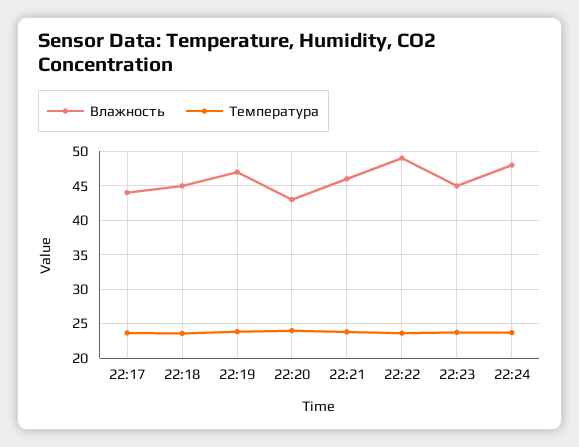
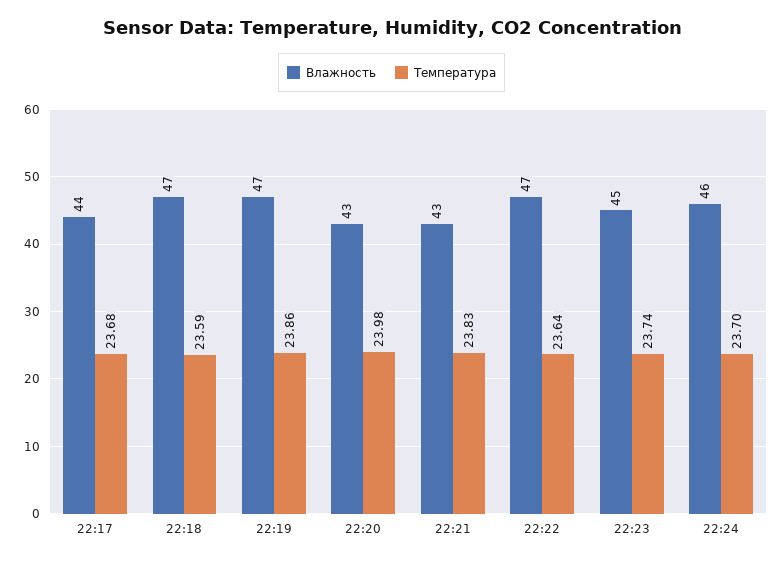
  {
    "Влажность": {
      "22:17": 44,
-     "22:18": 45,
+     "22:18": 47,
      "22:19": 47,
      "22:20": 43,
-     "22:21": 46,
+     "22:21": 43,
-     "22:22": 49,
+     "22:22": 47,
      "22:23": 45,
-     "22:24": 48
+     "22:24": 46
    },
    "Температура": {
      "22:17": 23.68,
      "22:18": 23.59,
      "22:19": 23.86,
      "22:20": 23.98,
      "22:21": 23.83,
      "22:22": 23.64,
      "22:23": 23.74,
      "22:24": 23.7
    }
  }

